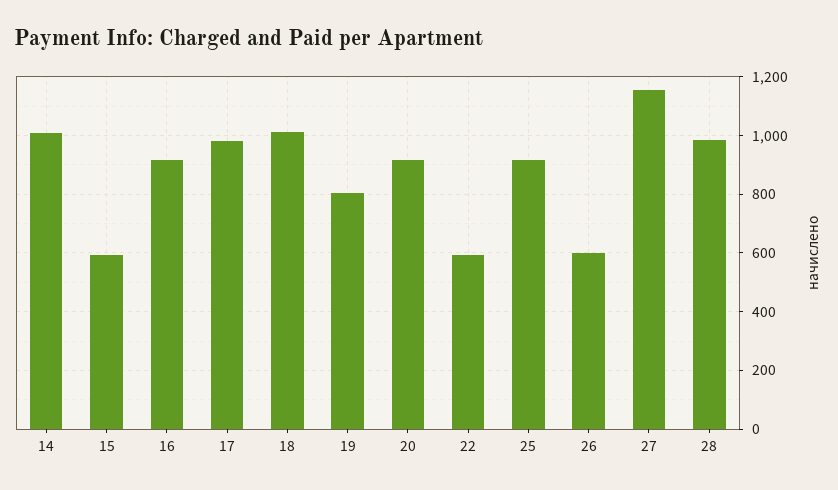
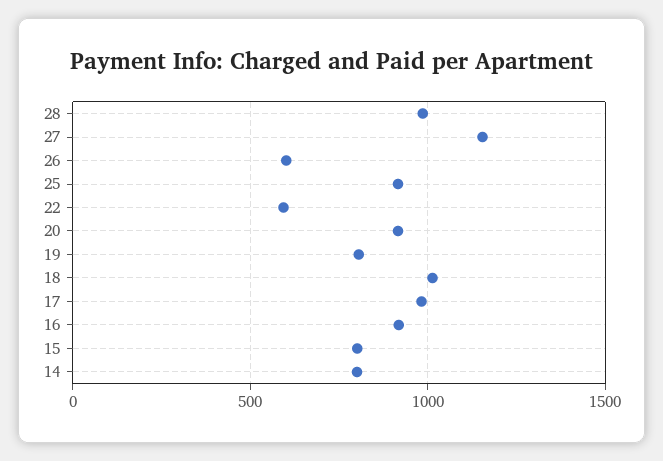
  {
-   "14": 1000,
+   "14": 800,
-   "15": 600,
+   "15": 800,
    "16": 925,
    "17": 975,
    "18": 1025,
    "19": 800,
    "20": 925,
    "22": 600,
    "25": 925,
    "26": 600,
    "27": 1150,
    "28": 975
  }

